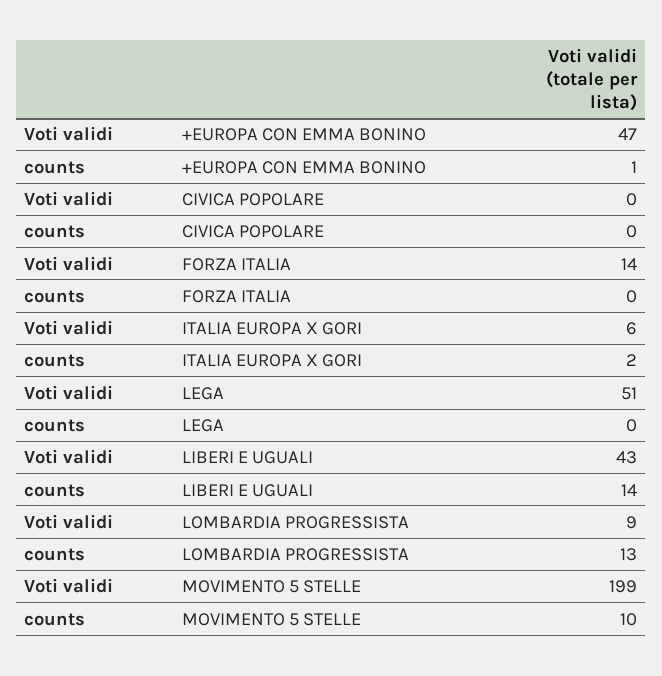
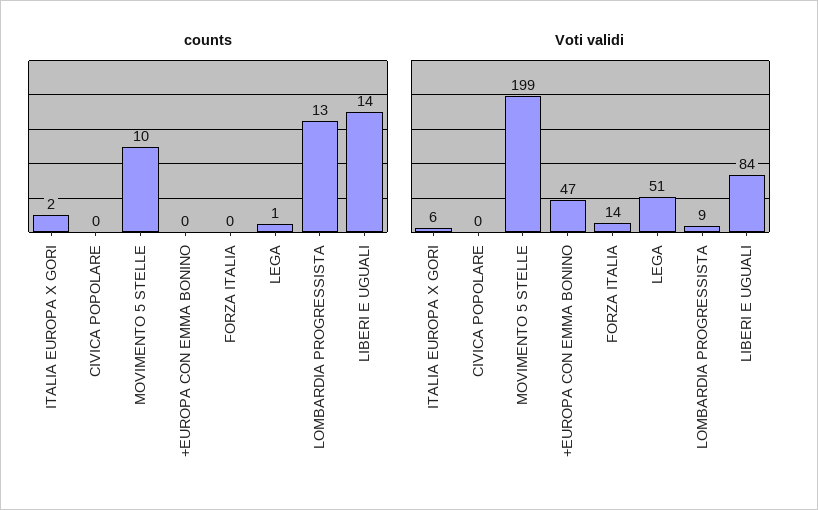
  {
    "Voti validi": {
      "+EUROPA CON EMMA BONINO": 47,
      "CIVICA POPOLARE": 0,
      "FORZA ITALIA": 14,
      "ITALIA EUROPA X GORI": 6,
      "LEGA": 51,
-     "LIBERI E UGUALI": 43,
+     "LIBERI E UGUALI": 84,
      "LOMBARDIA PROGRESSISTA": 9,
      "MOVIMENTO 5 STELLE": 199
    },
    "counts": {
-     "+EUROPA CON EMMA BONINO": 1,
+     "+EUROPA CON EMMA BONINO": 0,
      "CIVICA POPOLARE": 0,
      "FORZA ITALIA": 0,
      "ITALIA EUROPA X GORI": 2,
-     "LEGA": 0,
+     "LEGA": 1,
      "LIBERI E UGUALI": 14,
      "LOMBARDIA PROGRESSISTA": 13,
      "MOVIMENTO 5 STELLE": 10
    }
  }

